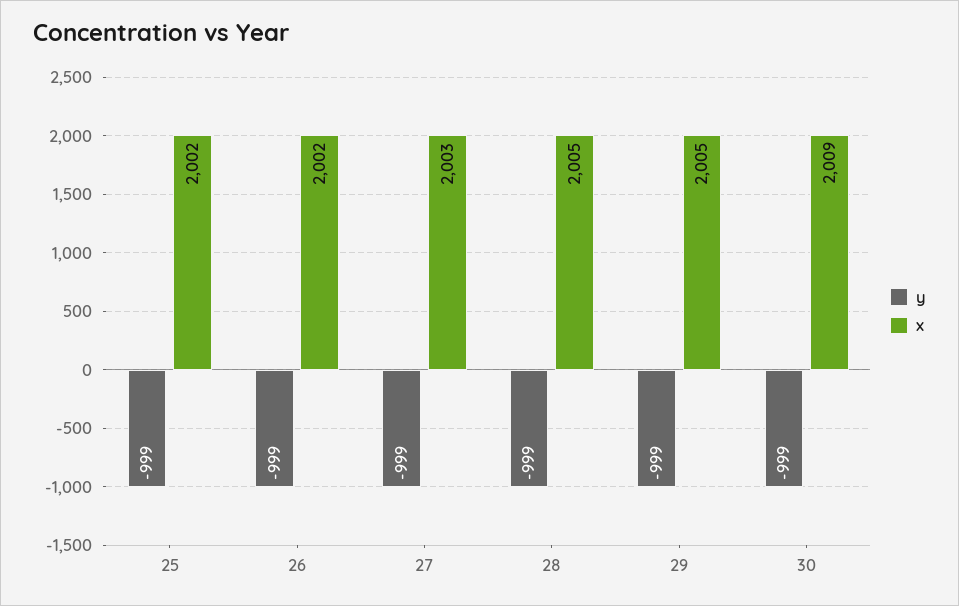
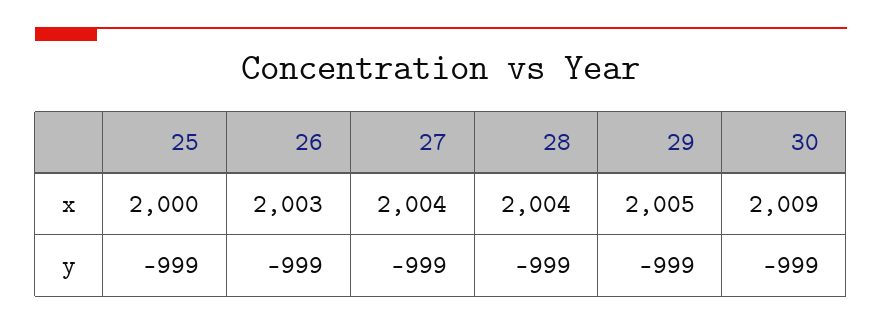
  {
    "y": {
      "25": -999,
      "26": -999,
      "27": -999,
      "28": -999,
      "29": -999,
      "30": -999
    },
    "x": {
-     "25": 2002,
+     "25": 2000,
-     "26": 2002,
+     "26": 2003,
-     "27": 2003,
+     "27": 2004,
-     "28": 2005,
+     "28": 2004,
      "29": 2005,
      "30": 2009
    }
  }

